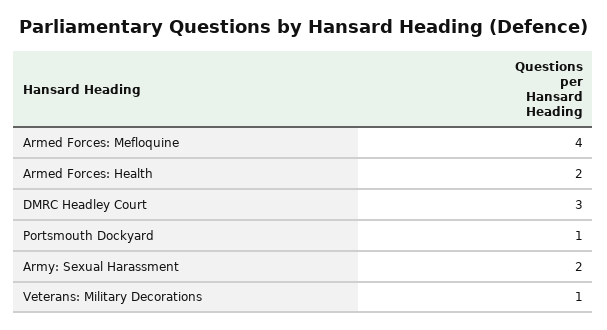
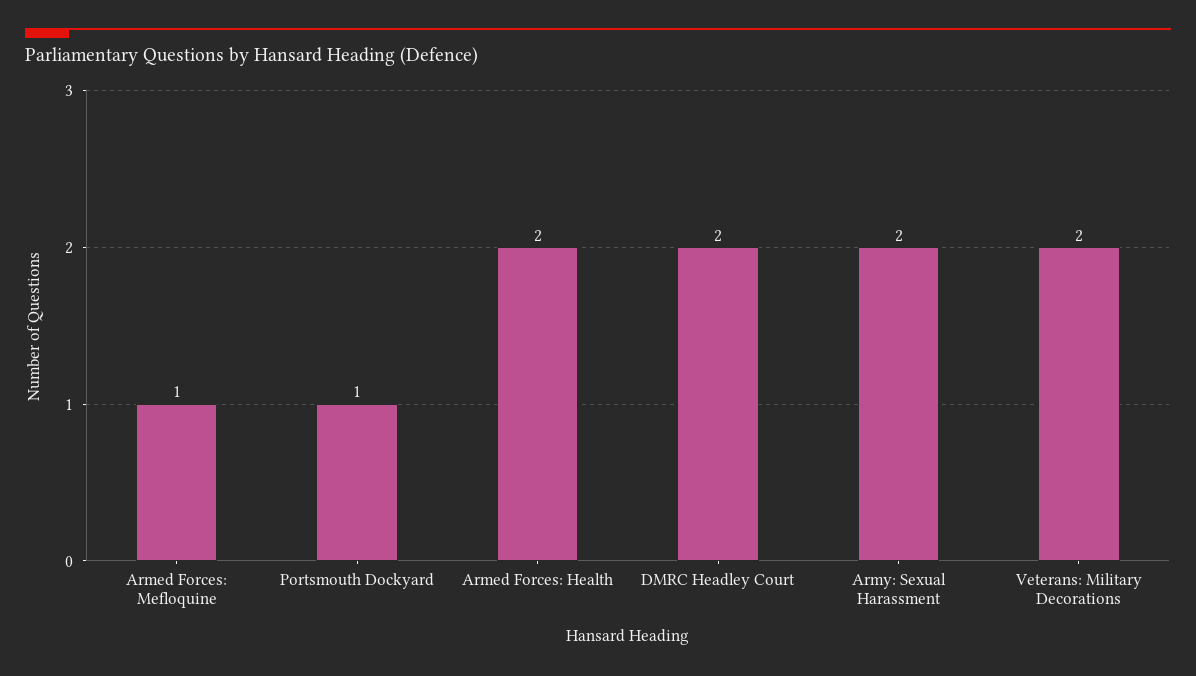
  {
-   "Armed Forces: Mefloquine": 4,
+   "Armed Forces: Mefloquine": 1,
    "Armed Forces: Health": 2,
-   "DMRC Headley Court": 3,
+   "DMRC Headley Court": 2,
    "Portsmouth Dockyard": 1,
    "Army: Sexual Harassment": 2,
-   "Veterans: Military Decorations": 1
+   "Veterans: Military Decorations": 2
  }

